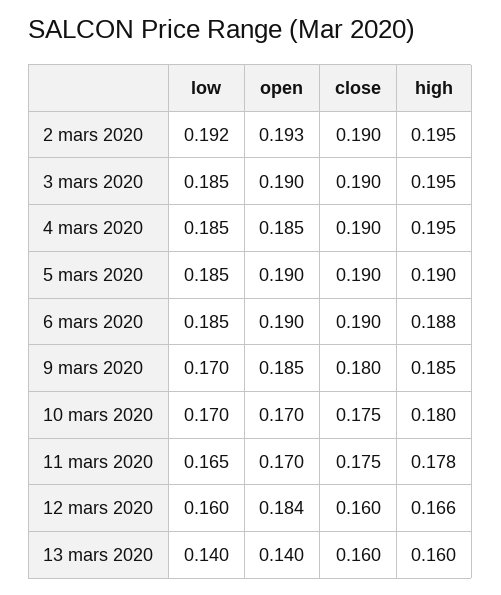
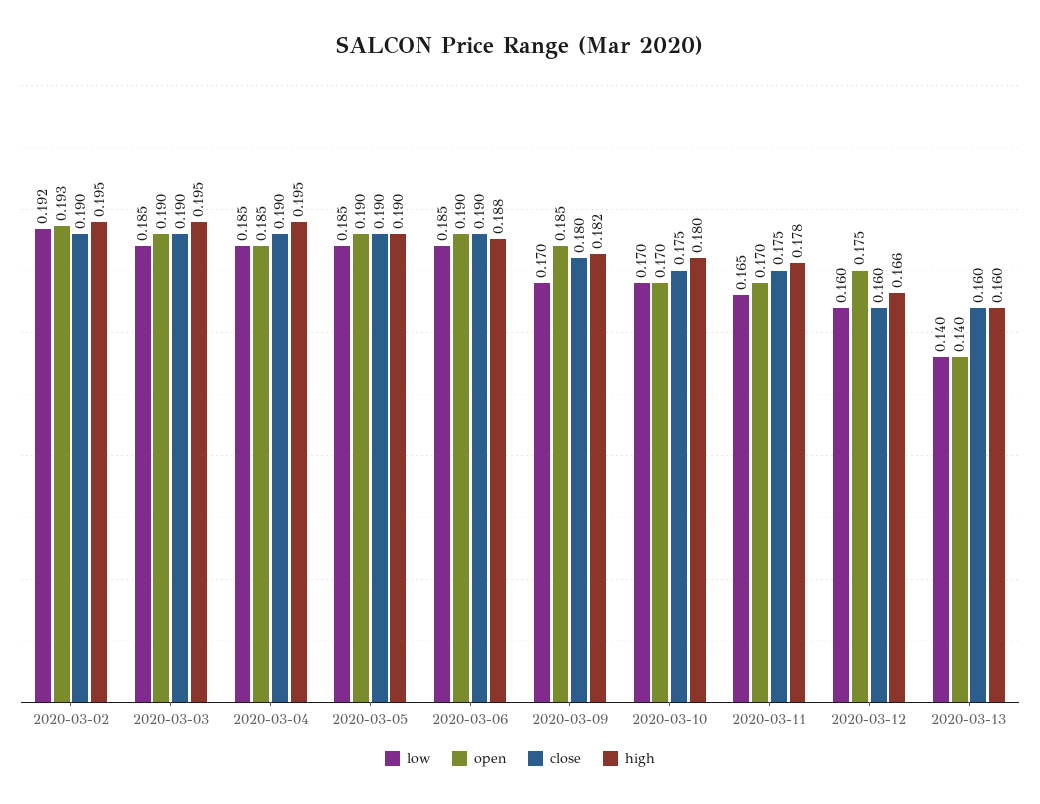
  {
    "low": {
      "2 mars 2020": 0.192,
      "3 mars 2020": 0.185,
      "4 mars 2020": 0.185,
      "5 mars 2020": 0.185,
      "6 mars 2020": 0.185,
      "9 mars 2020": 0.17,
      "10 mars 2020": 0.17,
      "11 mars 2020": 0.165,
      "12 mars 2020": 0.16,
      "13 mars 2020": 0.14
    },
    "open": {
      "2 mars 2020": 0.193,
      "3 mars 2020": 0.19,
      "4 mars 2020": 0.185,
      "5 mars 2020": 0.19,
      "6 mars 2020": 0.19,
      "9 mars 2020": 0.185,
      "10 mars 2020": 0.17,
      "11 mars 2020": 0.17,
-     "12 mars 2020": 0.184,
+     "12 mars 2020": 0.175,
      "13 mars 2020": 0.14
    },
    "close": {
      "2 mars 2020": 0.19,
      "3 mars 2020": 0.19,
      "4 mars 2020": 0.19,
      "5 mars 2020": 0.19,
      "6 mars 2020": 0.19,
      "9 mars 2020": 0.18,
      "10 mars 2020": 0.175,
      "11 mars 2020": 0.175,
      "12 mars 2020": 0.16,
      "13 mars 2020": 0.16
    },
    "high": {
      "2 mars 2020": 0.195,
      "3 mars 2020": 0.195,
      "4 mars 2020": 0.195,
      "5 mars 2020": 0.19,
      "6 mars 2020": 0.188,
-     "9 mars 2020": 0.185,
+     "9 mars 2020": 0.182,
      "10 mars 2020": 0.18,
      "11 mars 2020": 0.178,
      "12 mars 2020": 0.166,
      "13 mars 2020": 0.16
    }
  }

